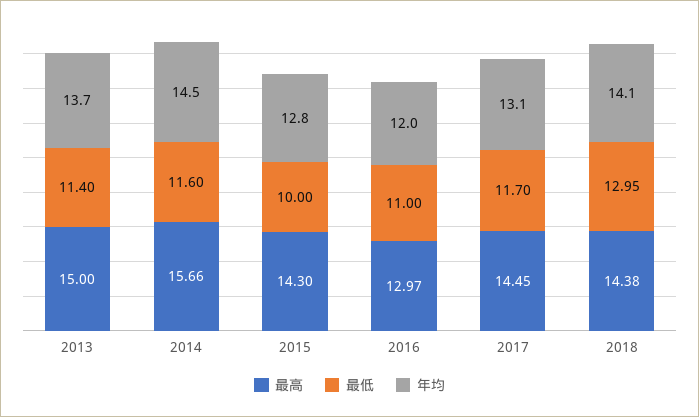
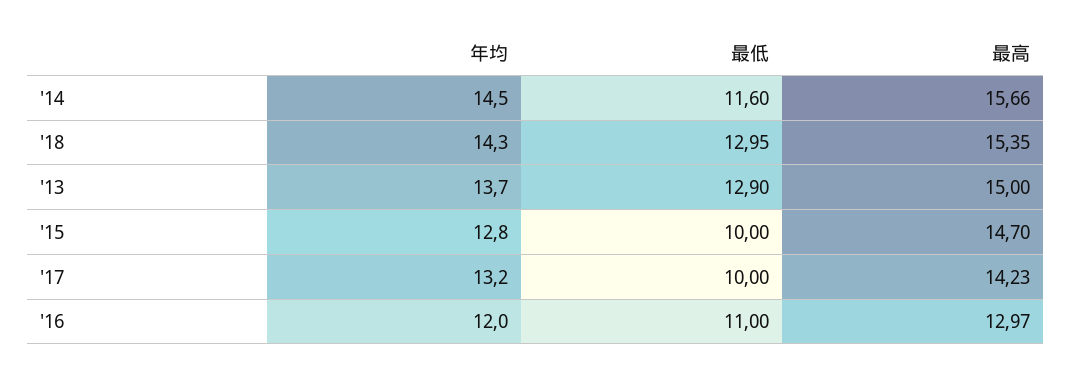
  {
    "最高": {
      "2013": 15,
      "2014": 15.66,
-     "2015": 14.3,
+     "2015": 14.7,
      "2016": 12.97,
-     "2017": 14.45,
+     "2017": 14.23,
-     "2018": 14.38
+     "2018": 15.35
    },
    "最低": {
-     "2013": 11.4,
+     "2013": 12.9,
      "2014": 11.6,
      "2015": 10,
      "2016": 11,
-     "2017": 11.7,
+     "2017": 10,
      "2018": 12.95
    },
    "年均": {
      "2013": 13.7,
      "2014": 14.5,
      "2015": 12.8,
      "2016": 12,
-     "2017": 13.1,
+     "2017": 13.2,
-     "2018": 14.1
+     "2018": 14.3
    }
  }

